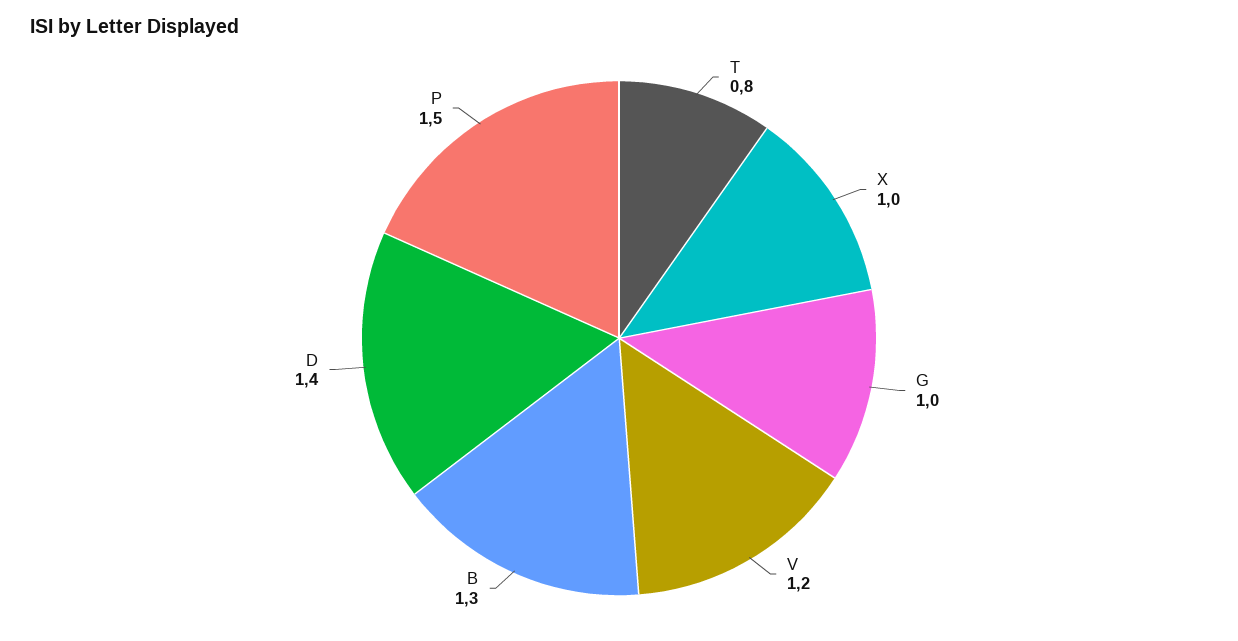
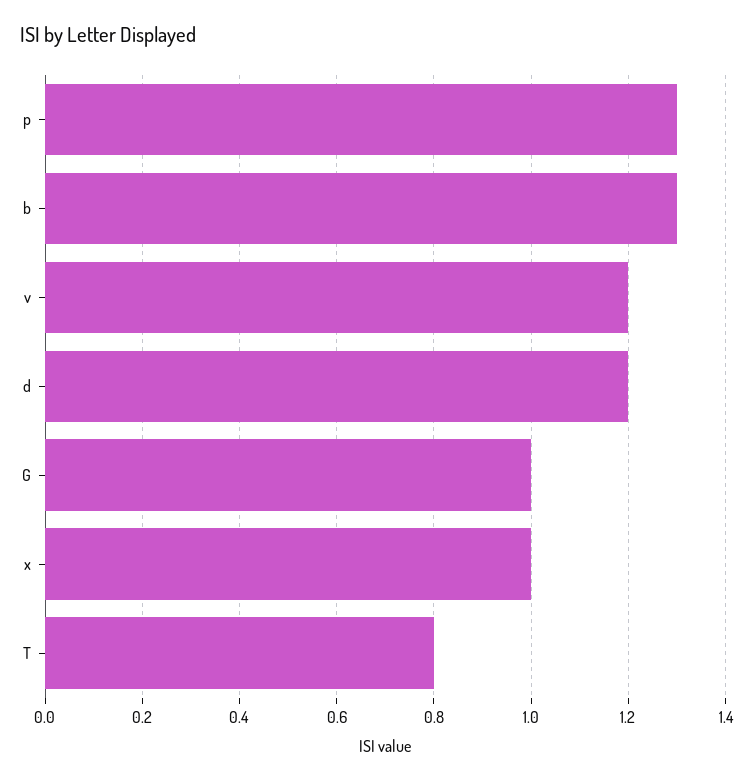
  {
    "T": 0.8,
    "X": 1,
    "G": 1,
    "V": 1.2,
    "B": 1.3,
-   "D": 1.4,
+   "D": 1.2,
-   "P": 1.5
+   "P": 1.3
  }

